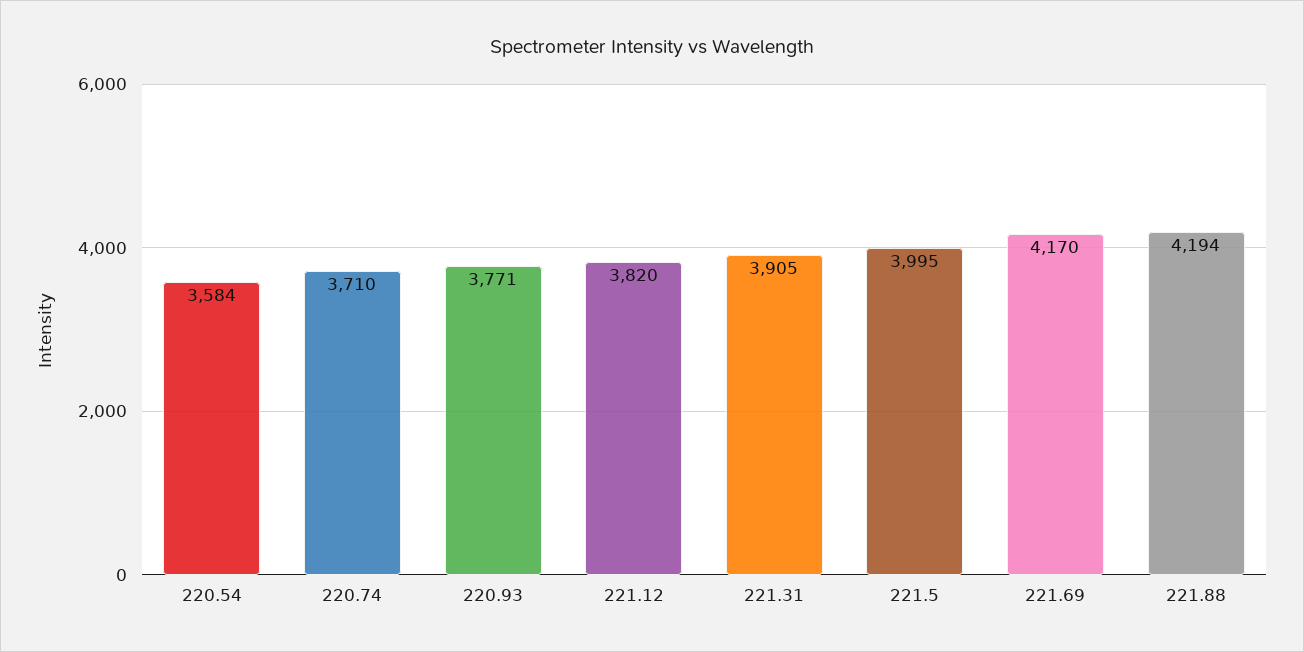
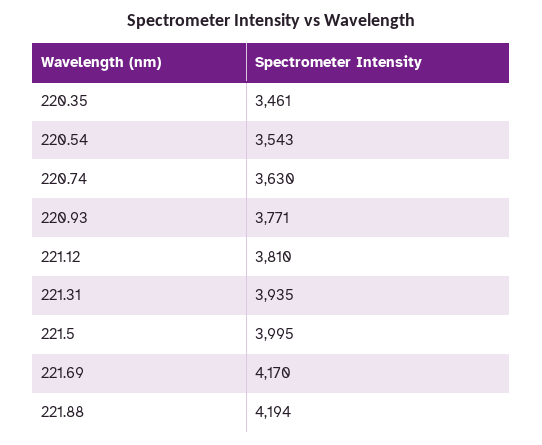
  {
-   "220.54": 3584,
+   "220.54": 3543,
-   "220.74": 3710,
+   "220.74": 3630,
    "220.93": 3771,
-   "221.12": 3820,
+   "221.12": 3810,
-   "221.31": 3905,
+   "221.31": 3935,
    "221.5": 3995,
    "221.69": 4170,
-   "221.88": 4194
+   "221.88": 4194,
+   "220.35": 3461
  }

